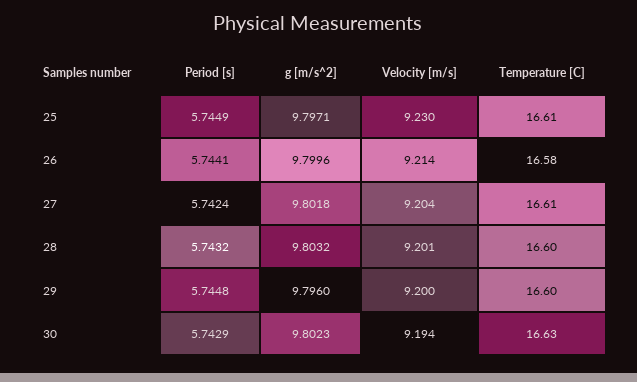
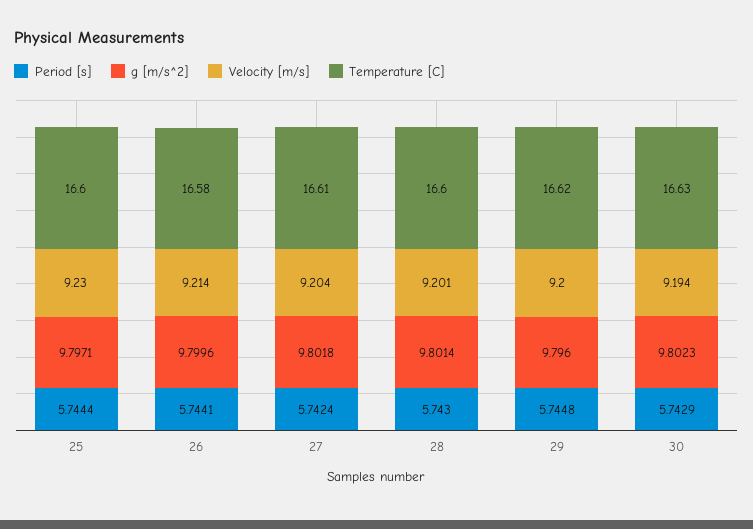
  {
    "Period [s]": {
-     "25": 5.7449,
+     "25": 5.7444,
      "26": 5.7441,
      "27": 5.7424,
-     "28": 5.7432,
+     "28": 5.743,
      "29": 5.7448,
      "30": 5.7429
    },
    "g [m/s^2]": {
      "25": 9.7971,
      "26": 9.7996,
      "27": 9.8018,
-     "28": 9.8032,
+     "28": 9.8014,
      "29": 9.796,
      "30": 9.8023
    },
    "Velocity [m/s]": {
      "25": 9.23,
      "26": 9.214,
      "27": 9.204,
      "28": 9.201,
      "29": 9.2,
      "30": 9.194
    },
    "Temperature [C]": {
-     "25": 16.61,
+     "25": 16.6,
      "26": 16.58,
      "27": 16.61,
      "28": 16.6,
-     "29": 16.6,
+     "29": 16.62,
      "30": 16.63
    }
  }

